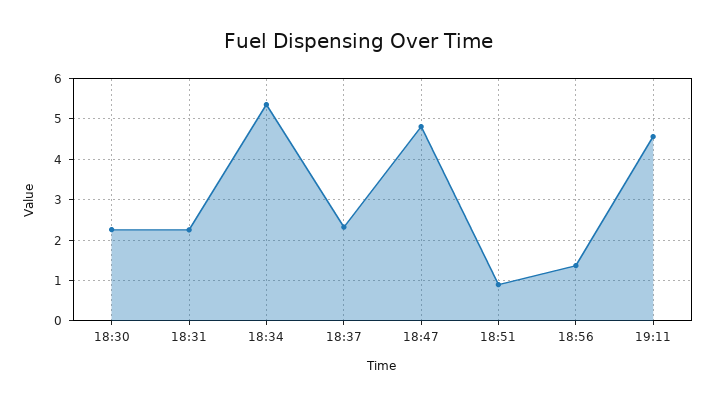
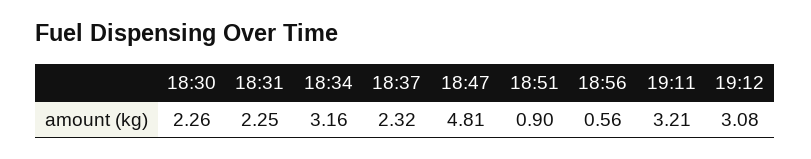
  {
    "18:30": 2.26,
    "18:31": 2.25,
-   "18:34": 5.4,
+   "18:34": 3.16,
    "18:37": 2.32,
    "18:47": 4.81,
    "18:51": 0.9,
-   "18:56": 1.4,
+   "18:56": 0.56,
-   "19:11": 4.6
+   "19:11": 3.21,
+   "19:12": 3.08
  }

